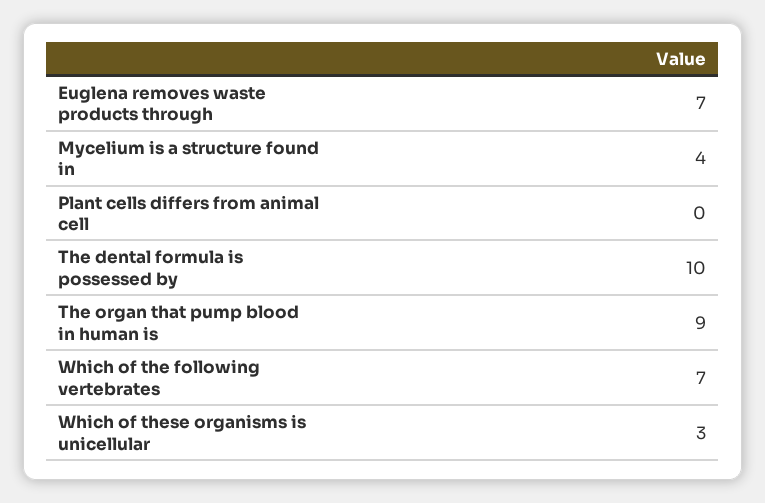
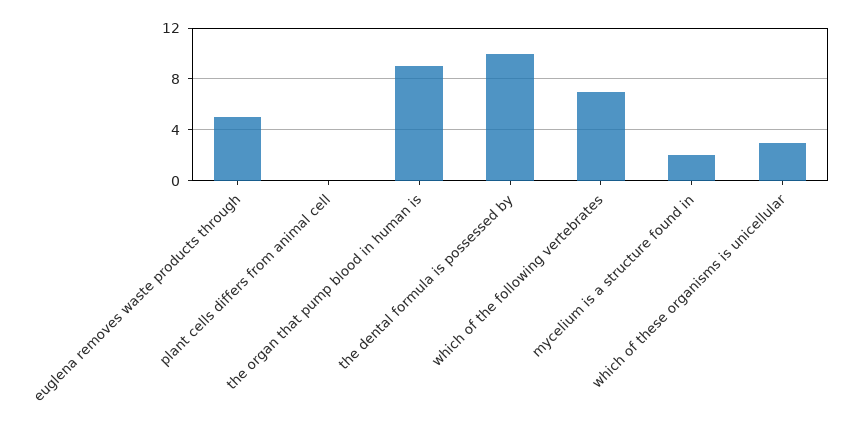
  {
-   "Euglena removes waste products through": 7,
+   "Euglena removes waste products through": 5,
-   "Mycelium is a structure found in": 4,
+   "Mycelium is a structure found in": 2,
    "Plant cells differs from animal cell": 0,
    "The dental formula is possessed by": 10,
    "The organ that pump blood in human is": 9,
    "Which of the following vertebrates": 7,
    "Which of these organisms is unicellular": 3
  }

